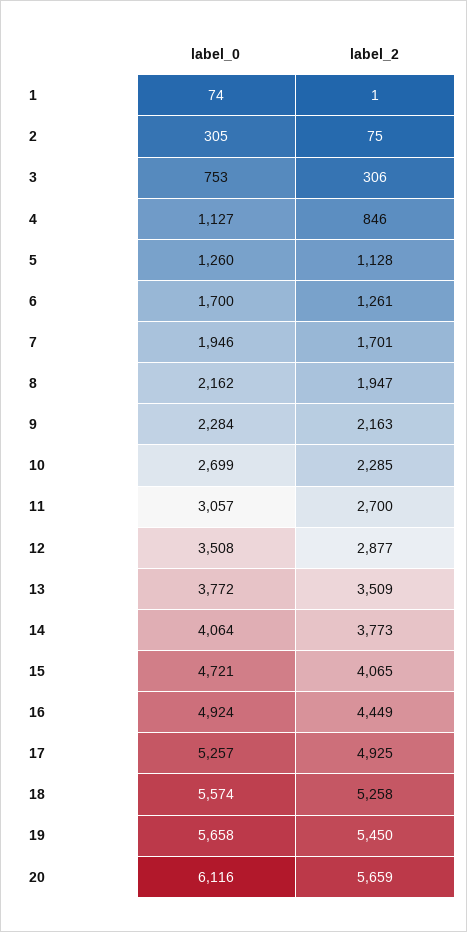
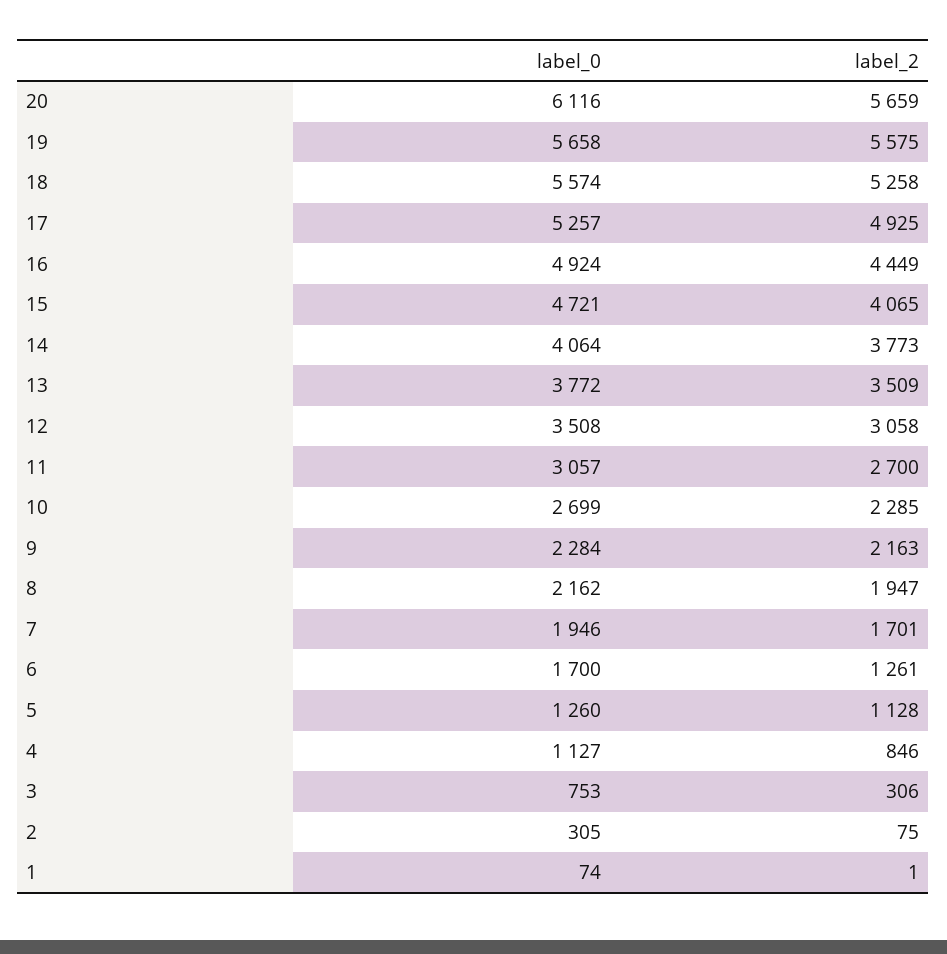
  {
    "label_0": {
      "1": 74,
      "2": 305,
      "3": 753,
      "4": 1127,
      "5": 1260,
      "6": 1700,
      "7": 1946,
      "8": 2162,
      "9": 2284,
      "10": 2699,
      "11": 3057,
      "12": 3508,
      "13": 3772,
      "14": 4064,
      "15": 4721,
      "16": 4924,
      "17": 5257,
      "18": 5574,
      "19": 5658,
      "20": 6116
    },
    "label_2": {
      "1": 1,
      "2": 75,
      "3": 306,
      "4": 846,
      "5": 1128,
      "6": 1261,
      "7": 1701,
      "8": 1947,
      "9": 2163,
      "10": 2285,
      "11": 2700,
-     "12": 2877,
+     "12": 3058,
      "13": 3509,
      "14": 3773,
      "15": 4065,
      "16": 4449,
      "17": 4925,
      "18": 5258,
-     "19": 5450,
+     "19": 5575,
      "20": 5659
    }
  }

